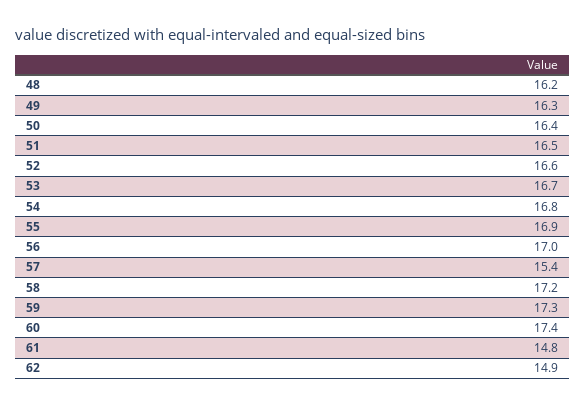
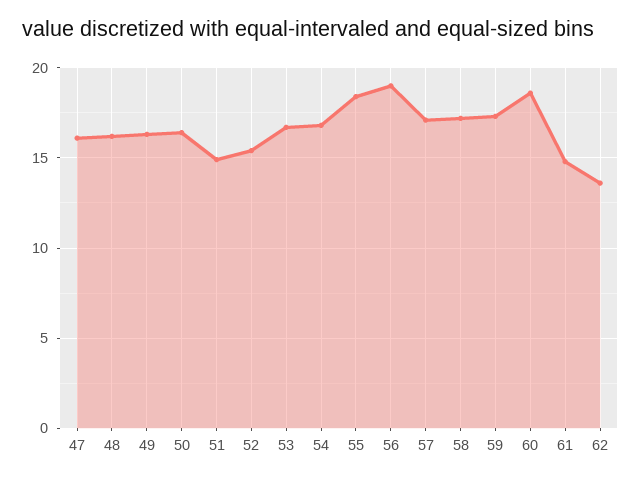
  {
    "48": 16.2,
    "49": 16.3,
    "50": 16.4,
-   "51": 16.5,
+   "51": 15,
-   "52": 16.6,
+   "52": 15.5,
    "53": 16.7,
    "54": 16.8,
-   "55": 16.9,
+   "55": 18.5,
-   "56": 17,
+   "56": 19,
-   "57": 15.4,
+   "57": 17,
    "58": 17.2,
    "59": 17.3,
-   "60": 17.4,
+   "60": 18.5,
    "61": 14.8,
-   "62": 14.9
+   "62": 13.5,
+   "47": 16
  }

